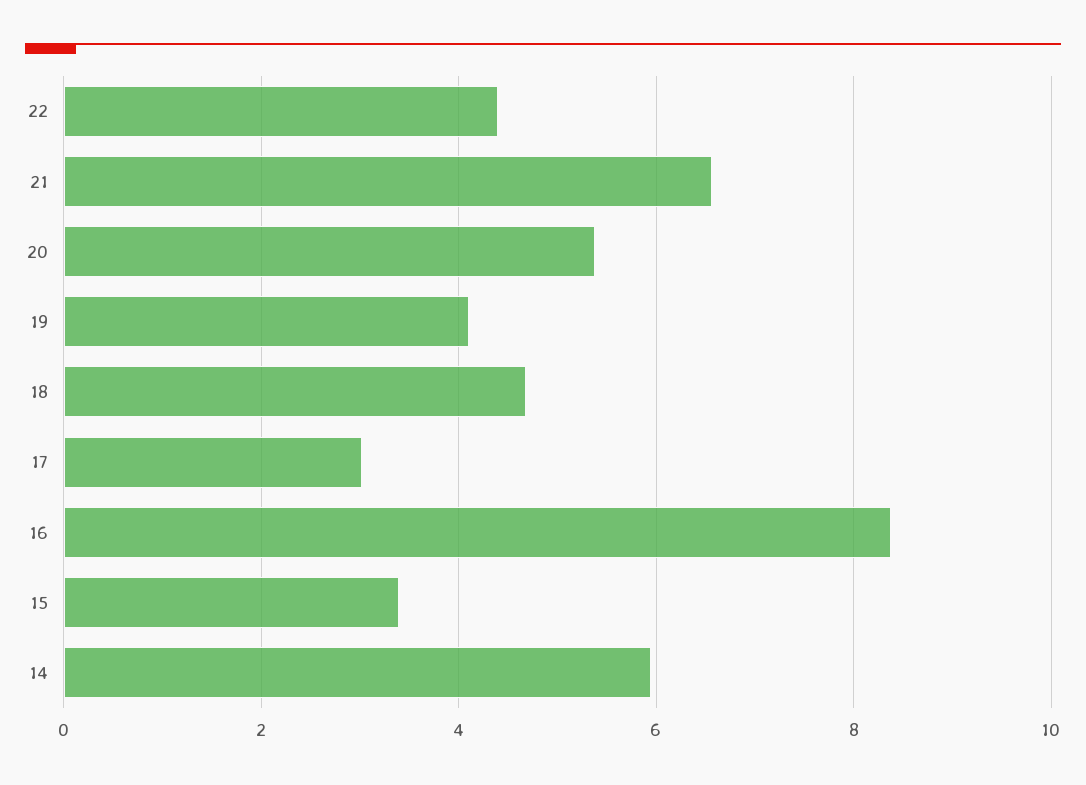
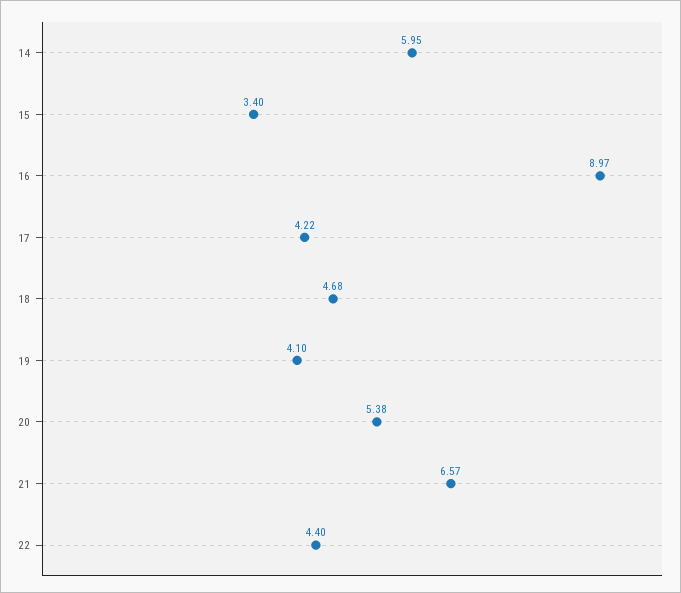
  {
    "22": 4.4,
    "21": 6.57,
    "20": 5.38,
    "19": 4.1,
    "18": 4.68,
-   "17": 3,
+   "17": 4.22,
-   "16": 8.4,
+   "16": 8.97,
    "15": 3.4,
    "14": 5.95
  }

